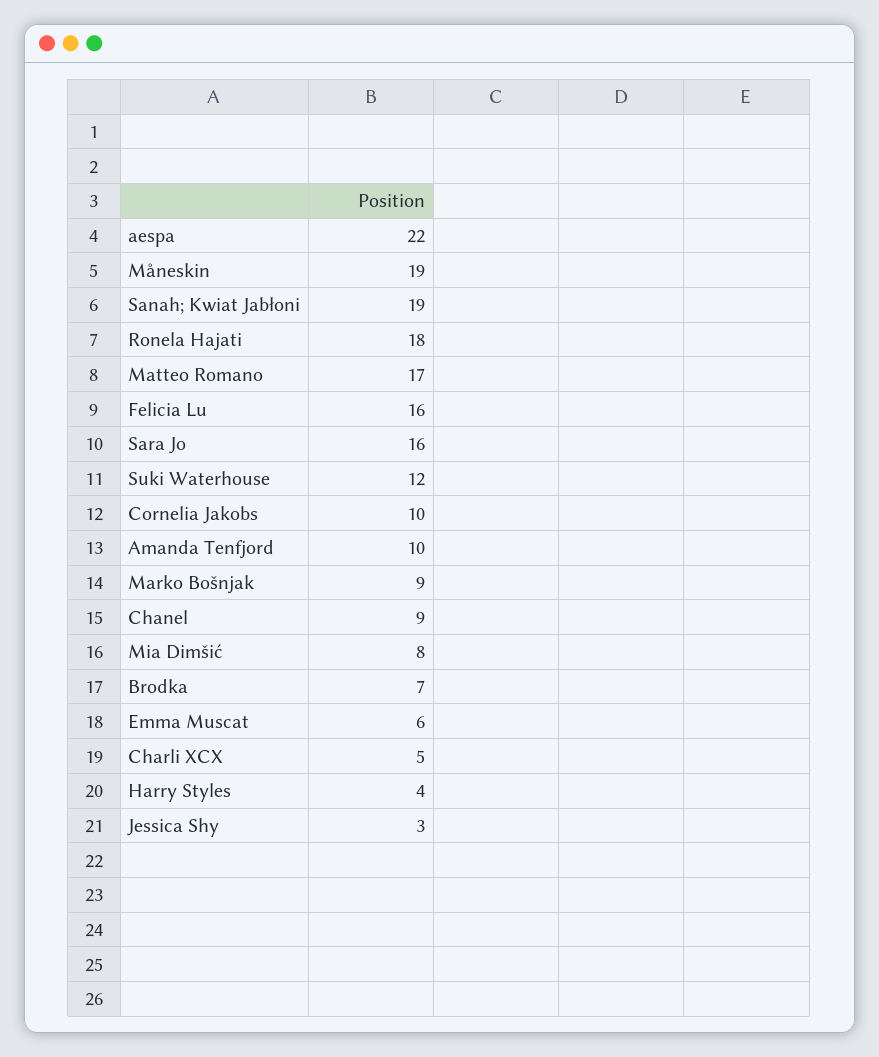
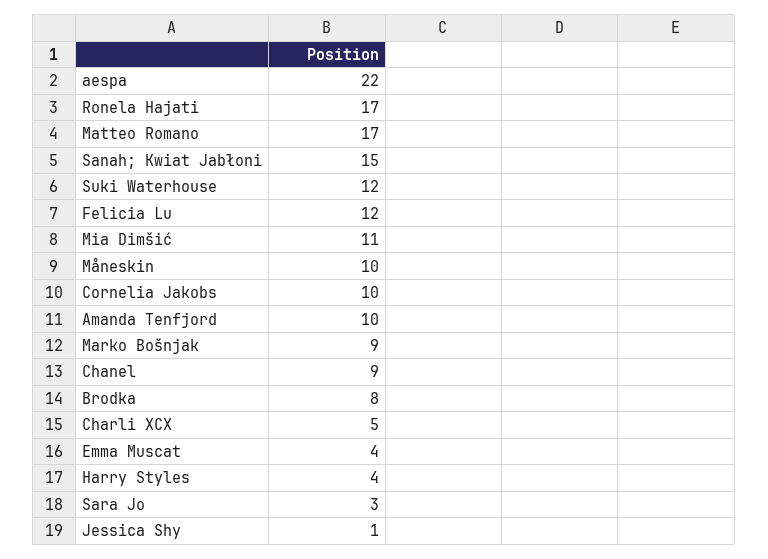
  {
    "aespa": 22,
-   "Måneskin": 19,
+   "Måneskin": 10,
-   "Sanah; Kwiat Jabłoni": 19,
+   "Sanah; Kwiat Jabłoni": 15,
-   "Ronela Hajati": 18,
+   "Ronela Hajati": 17,
    "Matteo Romano": 17,
-   "Felicia Lu": 16,
+   "Felicia Lu": 12,
-   "Sara Jo": 16,
+   "Sara Jo": 3,
    "Suki Waterhouse": 12,
    "Cornelia Jakobs": 10,
    "Amanda Tenfjord": 10,
    "Marko Bošnjak": 9,
    "Chanel": 9,
-   "Mia Dimšić": 8,
+   "Mia Dimšić": 11,
-   "Brodka": 7,
+   "Brodka": 8,
-   "Emma Muscat": 6,
+   "Emma Muscat": 4,
    "Charli XCX": 5,
    "Harry Styles": 4,
-   "Jessica Shy": 3
+   "Jessica Shy": 1
  }

